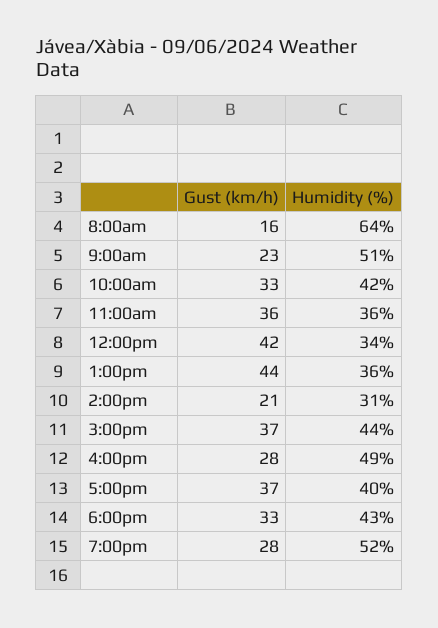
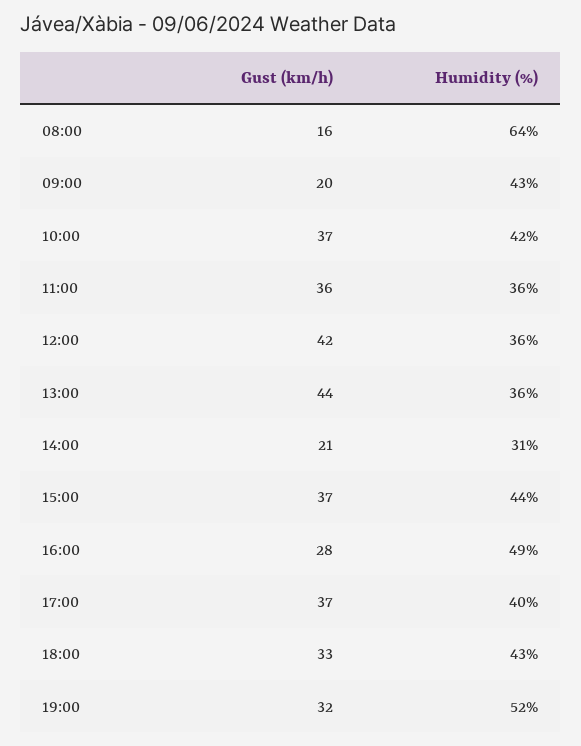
  {
    "Gust (km/h)": {
      "8:00am": 16,
-     "9:00am": 23,
+     "9:00am": 20,
-     "10:00am": 33,
+     "10:00am": 37,
      "11:00am": 36,
      "12:00pm": 42,
      "1:00pm": 44,
      "2:00pm": 21,
      "3:00pm": 37,
      "4:00pm": 28,
      "5:00pm": 37,
      "6:00pm": 33,
-     "7:00pm": 28
+     "7:00pm": 32
    },
    "Humidity (%)": {
      "8:00am": 64,
-     "9:00am": 51,
+     "9:00am": 43,
      "10:00am": 42,
      "11:00am": 36,
-     "12:00pm": 34,
+     "12:00pm": 36,
      "1:00pm": 36,
      "2:00pm": 31,
      "3:00pm": 44,
      "4:00pm": 49,
      "5:00pm": 40,
      "6:00pm": 43,
      "7:00pm": 52
    }
  }

